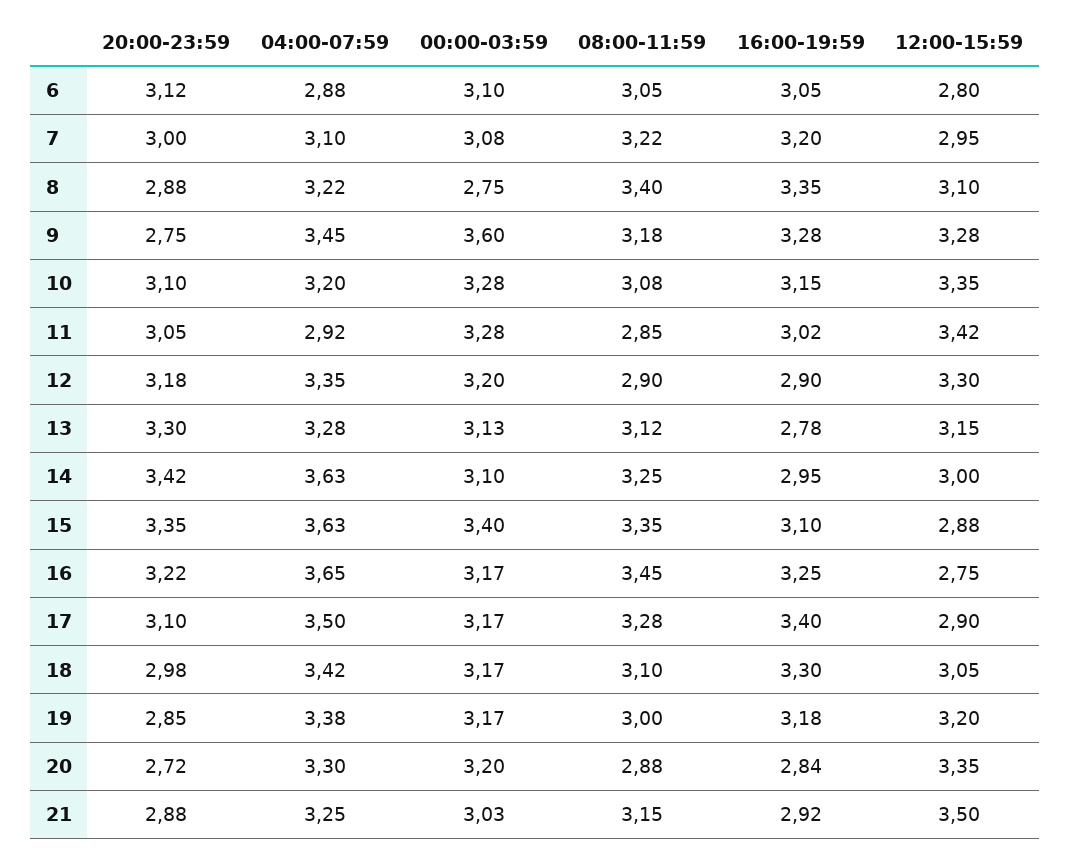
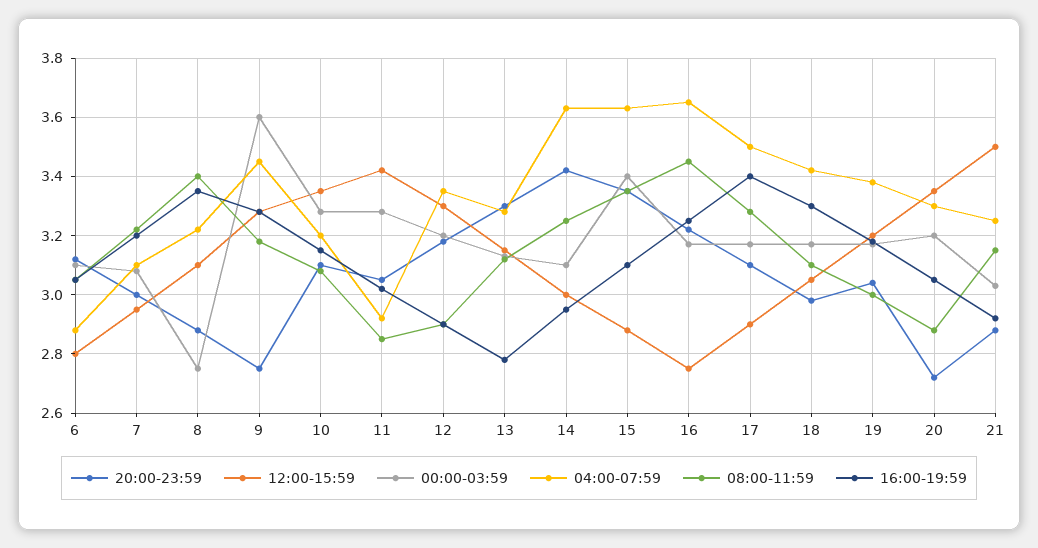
  {
    "20:00-23:59": {
      "6": 3.12,
      "7": 3,
      "8": 2.88,
      "9": 2.75,
      "10": 3.1,
      "11": 3.05,
      "12": 3.18,
      "13": 3.3,
      "14": 3.42,
      "15": 3.35,
      "16": 3.22,
      "17": 3.1,
      "18": 2.98,
-     "19": 2.85,
+     "19": 3.05,
      "20": 2.72,
      "21": 2.88
    },
    "04:00-07:59": {
      "6": 2.88,
      "7": 3.1,
      "8": 3.22,
      "9": 3.45,
      "10": 3.2,
      "11": 2.92,
      "12": 3.35,
      "13": 3.28,
      "14": 3.63,
      "15": 3.63,
      "16": 3.65,
      "17": 3.5,
      "18": 3.42,
      "19": 3.38,
      "20": 3.3,
      "21": 3.25
    },
    "00:00-03:59": {
      "6": 3.1,
      "7": 3.08,
      "8": 2.75,
      "9": 3.6,
      "10": 3.28,
      "11": 3.28,
      "12": 3.2,
      "13": 3.13,
      "14": 3.1,
      "15": 3.4,
      "16": 3.17,
      "17": 3.17,
      "18": 3.17,
      "19": 3.17,
      "20": 3.2,
      "21": 3.03
    },
    "08:00-11:59": {
      "6": 3.05,
      "7": 3.22,
      "8": 3.4,
      "9": 3.18,
      "10": 3.08,
      "11": 2.85,
      "12": 2.9,
      "13": 3.12,
      "14": 3.25,
      "15": 3.35,
      "16": 3.45,
      "17": 3.28,
      "18": 3.1,
      "19": 3,
      "20": 2.88,
      "21": 3.15
    },
    "16:00-19:59": {
      "6": 3.05,
      "7": 3.2,
      "8": 3.35,
      "9": 3.28,
      "10": 3.15,
      "11": 3.02,
      "12": 2.9,
      "13": 2.78,
      "14": 2.95,
      "15": 3.1,
      "16": 3.25,
      "17": 3.4,
      "18": 3.3,
      "19": 3.18,
-     "20": 2.84,
+     "20": 3.05,
      "21": 2.92
    },
    "12:00-15:59": {
      "6": 2.8,
      "7": 2.95,
      "8": 3.1,
      "9": 3.28,
      "10": 3.35,
      "11": 3.42,
      "12": 3.3,
      "13": 3.15,
      "14": 3,
      "15": 2.88,
      "16": 2.75,
      "17": 2.9,
      "18": 3.05,
      "19": 3.2,
      "20": 3.35,
      "21": 3.5
    }
  }

